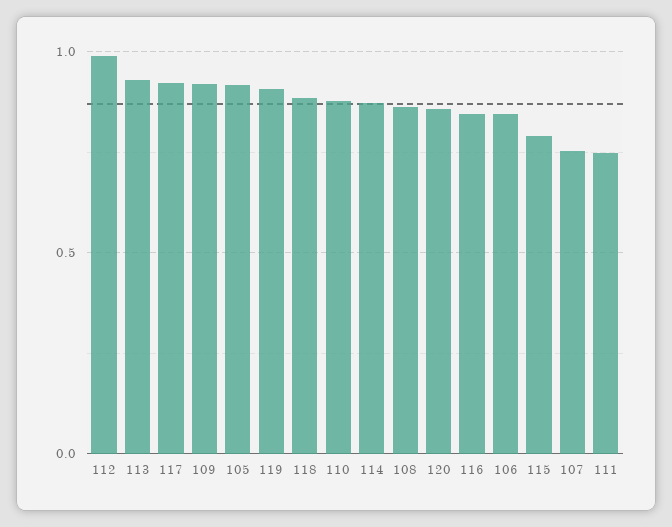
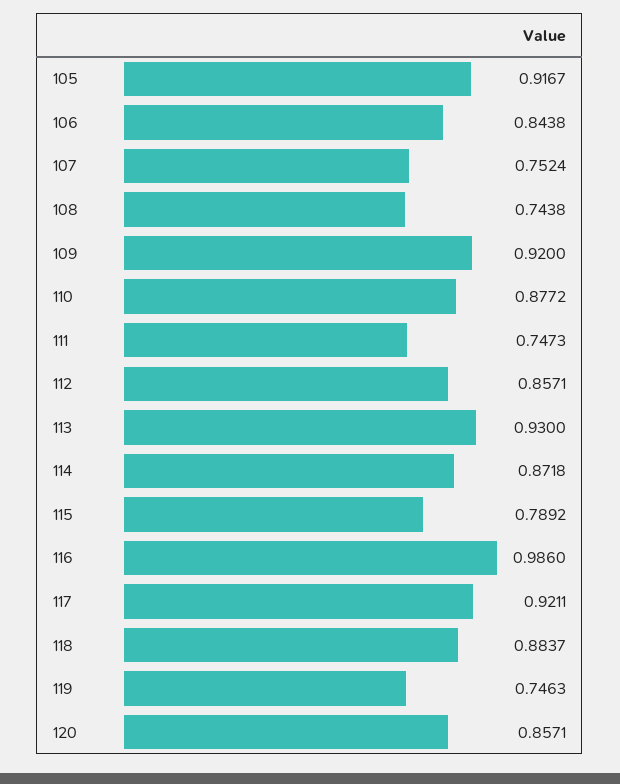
  {
-   "112": 1,
+   "112": 0.8571,
    "113": 0.93,
    "117": 0.9211,
    "109": 0.92,
    "105": 0.9167,
-   "119": 0.9,
+   "119": 0.7463,
    "118": 0.8837,
    "110": 0.8772,
    "114": 0.8718,
-   "108": 0.85,
+   "108": 0.7438,
    "120": 0.8571,
-   "116": 0.85,
+   "116": 0.986,
    "106": 0.8438,
    "115": 0.7892,
    "107": 0.7524,
    "111": 0.7473
  }

